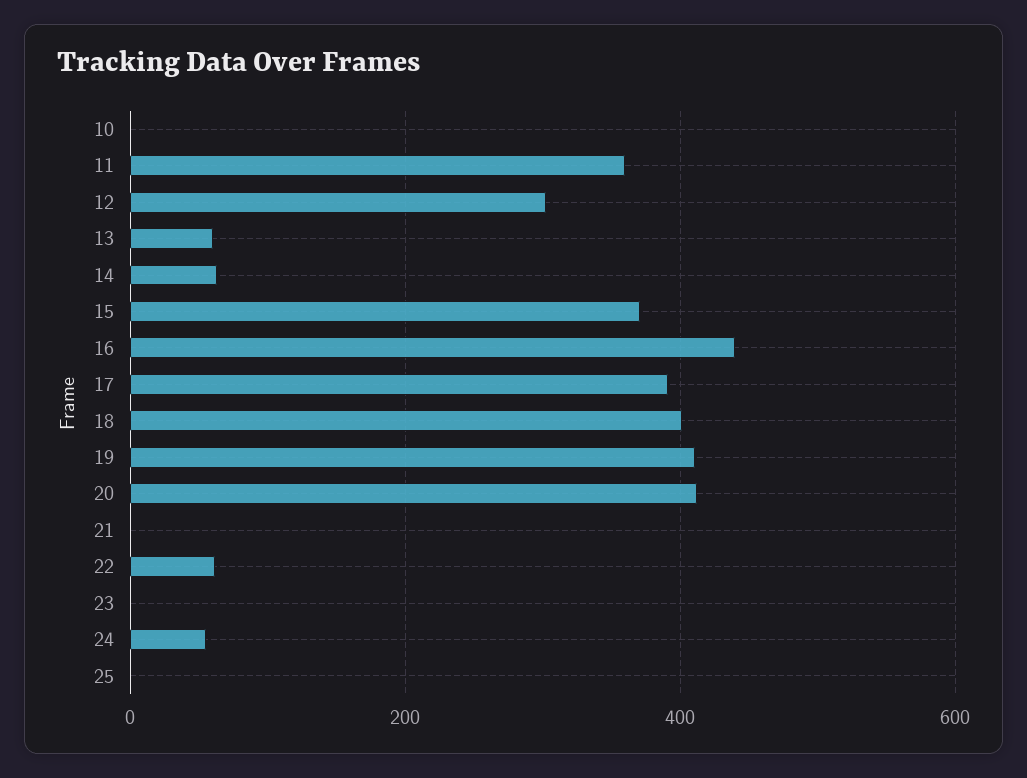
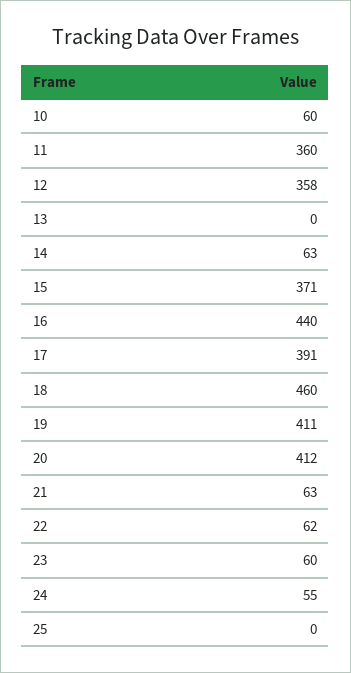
  {
-   "10": 0,
+   "10": 60,
    "11": 360,
-   "12": 300,
+   "12": 358,
-   "13": 60,
+   "13": 0,
    "14": 63,
    "15": 371,
    "16": 440,
    "17": 391,
-   "18": 400,
+   "18": 460,
    "19": 411,
    "20": 412,
-   "21": 0,
+   "21": 63,
    "22": 62,
-   "23": 0,
+   "23": 60,
    "24": 55,
    "25": 0
  }

